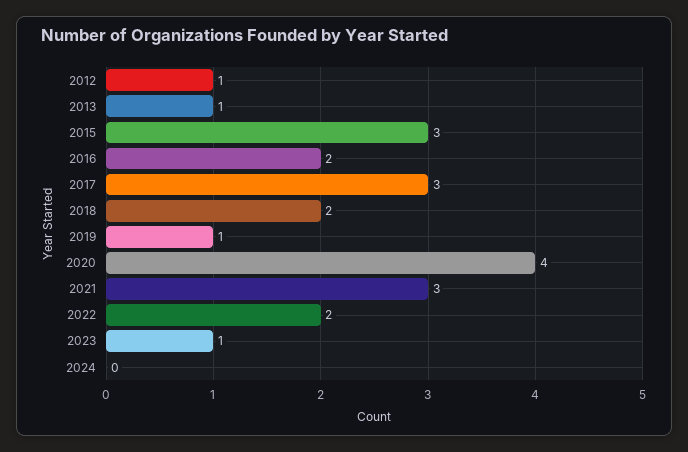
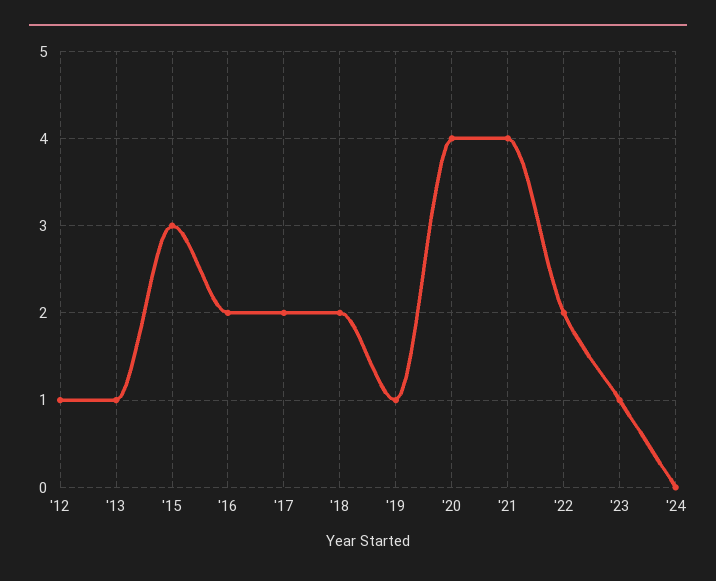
  {
    "2012": 1,
    "2013": 1,
    "2015": 3,
    "2016": 2,
-   "2017": 3,
+   "2017": 2,
    "2018": 2,
    "2019": 1,
    "2020": 4,
-   "2021": 3,
+   "2021": 4,
    "2022": 2,
    "2023": 1,
    "2024": 0
  }

